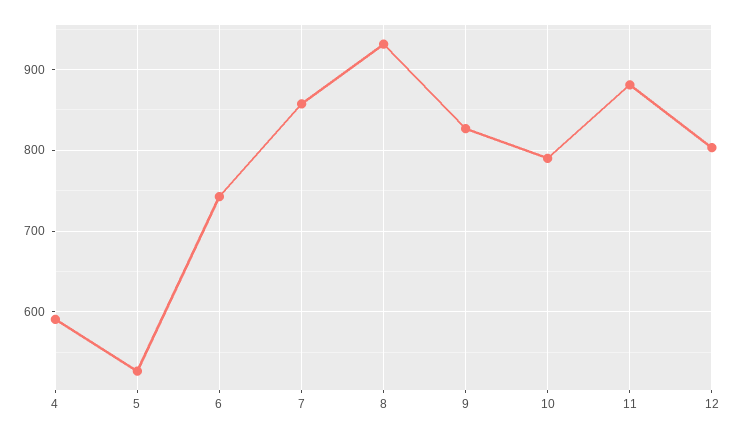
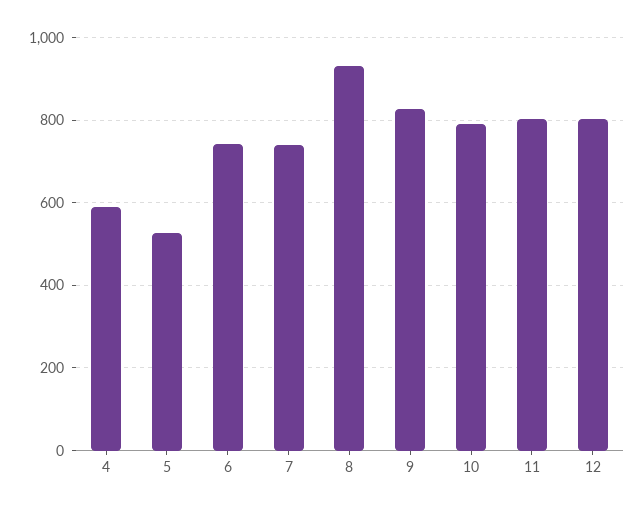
  {
    "4": 590,
    "5": 530,
    "6": 740,
-   "7": 860,
+   "7": 740,
    "8": 930,
    "9": 830,
    "10": 790,
-   "11": 880,
+   "11": 800,
    "12": 800
  }

